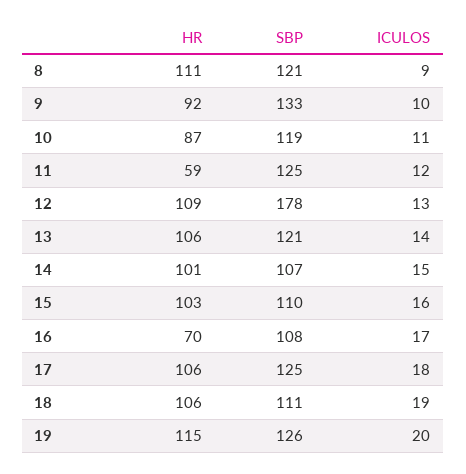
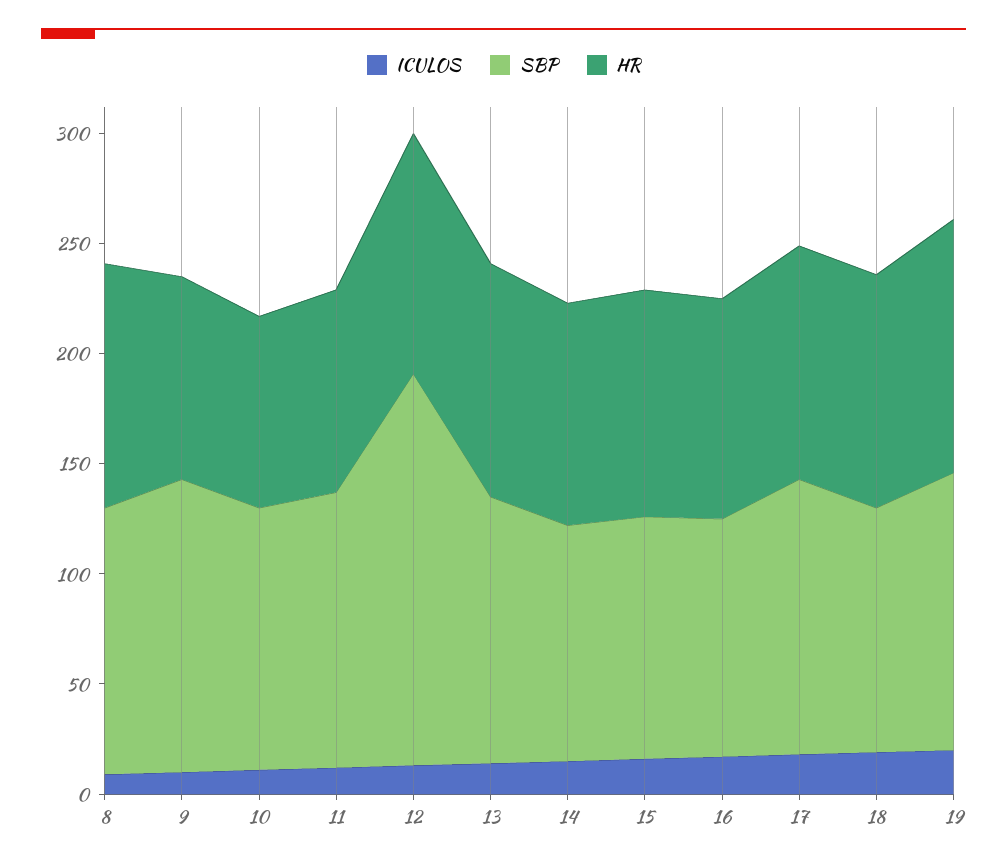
  {
    "HR": {
      "8": 111,
      "9": 92,
      "10": 87,
-     "11": 59,
+     "11": 90,
      "12": 109,
      "13": 106,
      "14": 101,
      "15": 103,
-     "16": 70,
+     "16": 100,
      "17": 106,
      "18": 106,
      "19": 115
    },
    "SBP": {
      "8": 121,
      "9": 133,
      "10": 119,
      "11": 125,
      "12": 178,
      "13": 121,
      "14": 107,
      "15": 110,
      "16": 108,
      "17": 125,
      "18": 111,
      "19": 126
    },
    "ICULOS": {
      "8": 9,
      "9": 10,
      "10": 11,
      "11": 12,
      "12": 13,
      "13": 14,
      "14": 15,
      "15": 16,
      "16": 17,
      "17": 18,
      "18": 19,
      "19": 20
    }
  }

